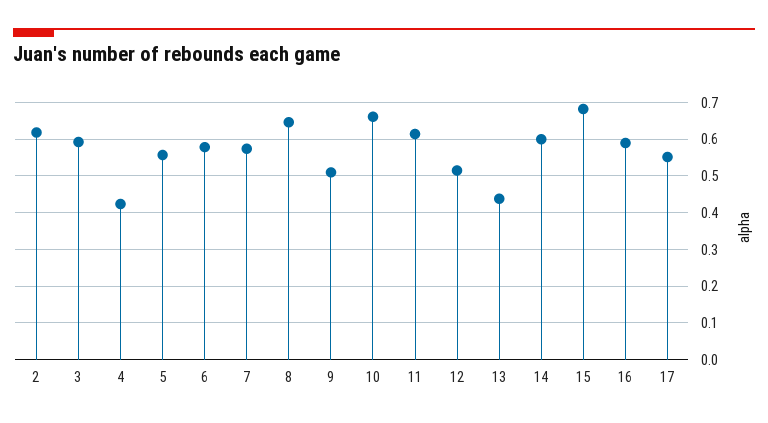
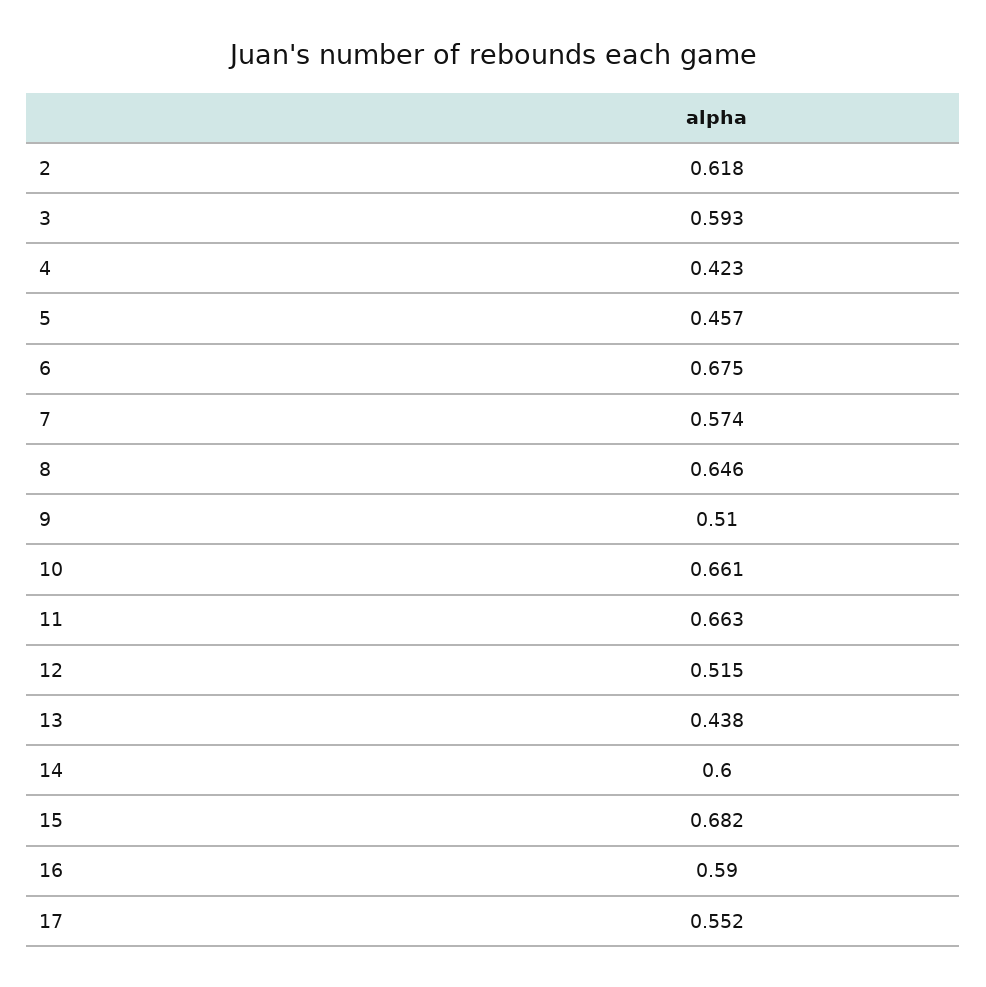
  {
    "2": 0.618,
    "3": 0.593,
    "4": 0.423,
-   "5": 0.56,
+   "5": 0.457,
-   "6": 0.58,
+   "6": 0.675,
    "7": 0.574,
    "8": 0.646,
    "9": 0.51,
    "10": 0.661,
-   "11": 0.62,
+   "11": 0.663,
    "12": 0.515,
    "13": 0.438,
    "14": 0.6,
    "15": 0.682,
    "16": 0.59,
    "17": 0.552
  }

